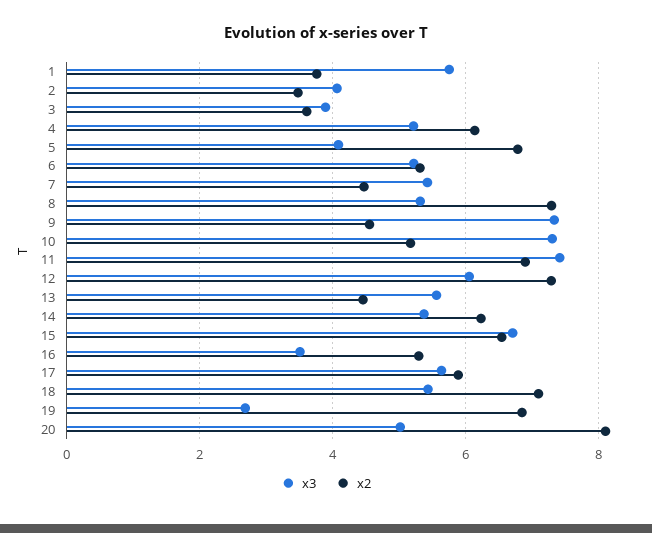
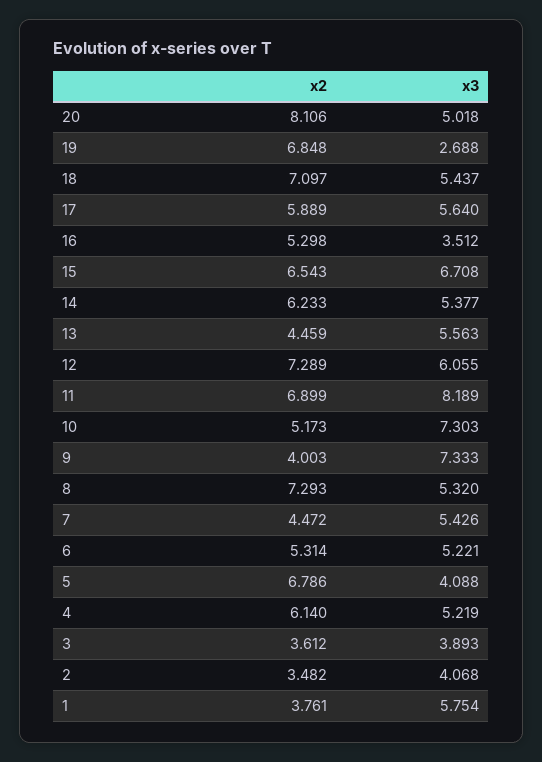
  {
    "x3": {
      "1": 5.754,
      "2": 4.068,
      "3": 3.893,
      "4": 5.219,
      "5": 4.088,
      "6": 5.221,
      "7": 5.426,
      "8": 5.32,
      "9": 7.333,
      "10": 7.303,
-     "11": 7.4,
+     "11": 8.189,
      "12": 6.055,
      "13": 5.563,
      "14": 5.377,
      "15": 6.708,
      "16": 3.512,
      "17": 5.64,
      "18": 5.437,
      "19": 2.688,
      "20": 5.018
    },
    "x2": {
      "1": 3.761,
      "2": 3.482,
      "3": 3.612,
      "4": 6.14,
      "5": 6.786,
      "6": 5.314,
      "7": 4.472,
      "8": 7.293,
-     "9": 4.6,
+     "9": 4.003,
      "10": 5.173,
      "11": 6.899,
      "12": 7.289,
      "13": 4.459,
      "14": 6.233,
      "15": 6.543,
      "16": 5.298,
      "17": 5.889,
      "18": 7.097,
      "19": 6.848,
      "20": 8.106
    }
  }

